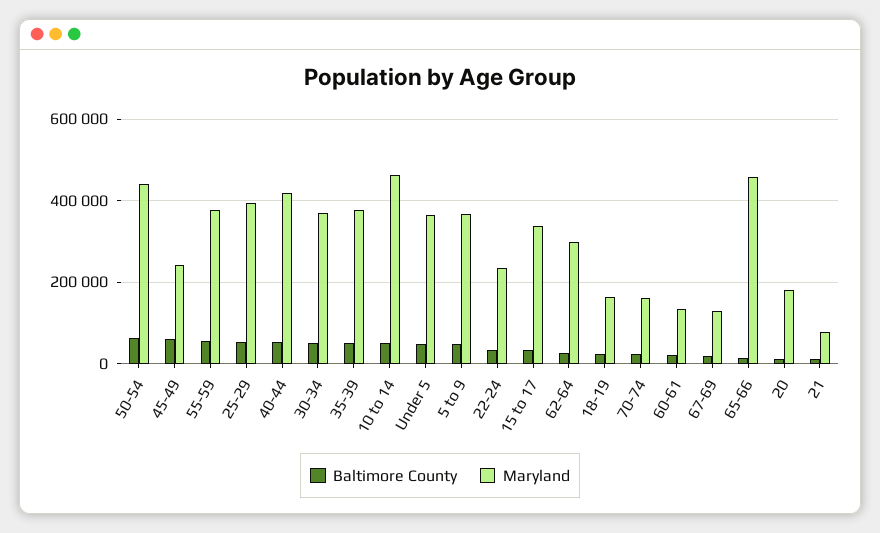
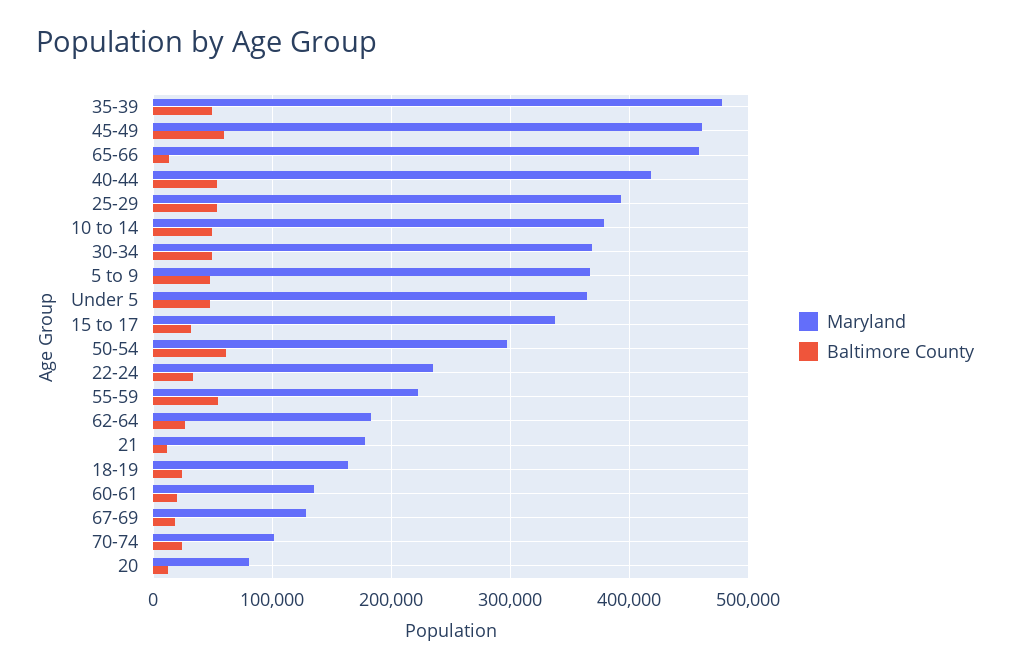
  {
    "Baltimore County": {
      "50-54": 60000,
      "45-49": 60000,
      "55-59": 50000,
      "25-29": 50000,
      "40-44": 50000,
      "30-34": 50000,
      "35-39": 50000,
      "10 to 14": 50000,
      "Under 5": 50000,
      "5 to 9": 50000,
      "22-24": 30000,
      "15 to 17": 30000,
      "62-64": 30000,
      "18-19": 20000,
      "70-74": 20000,
      "60-61": 20000,
      "67-69": 20000,
      "65-66": 10000,
      "20": 10000,
      "21": 10000
    },
    "Maryland": {
-     "50-54": 440000,
+     "50-54": 300000,
-     "45-49": 240000,
+     "45-49": 460000,
-     "55-59": 380000,
+     "55-59": 220000,
      "25-29": 390000,
      "40-44": 420000,
      "30-34": 370000,
-     "35-39": 380000,
+     "35-39": 480000,
-     "10 to 14": 460000,
+     "10 to 14": 380000,
      "Under 5": 360000,
      "5 to 9": 370000,
      "22-24": 240000,
      "15 to 17": 340000,
-     "62-64": 300000,
+     "62-64": 180000,
      "18-19": 160000,
-     "70-74": 160000,
+     "70-74": 100000,
      "60-61": 130000,
      "67-69": 130000,
      "65-66": 460000,
-     "20": 180000,
+     "20": 80000,
-     "21": 80000
+     "21": 180000
    }
  }

